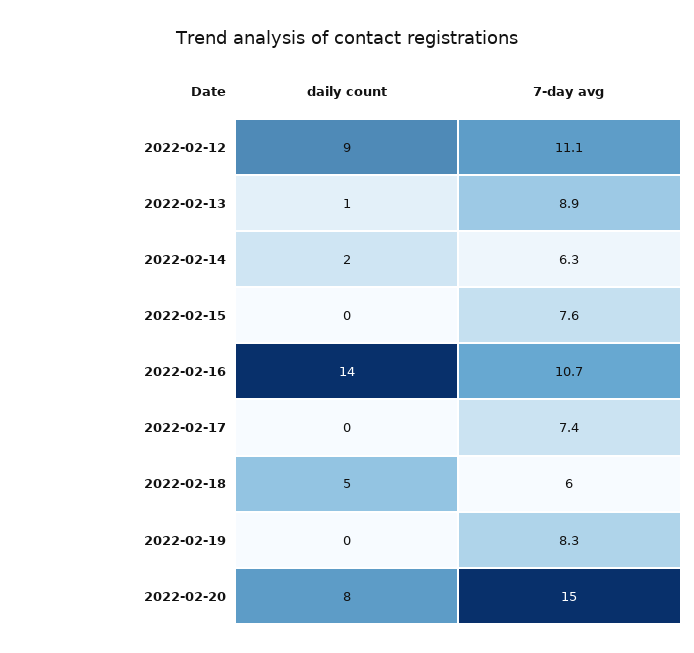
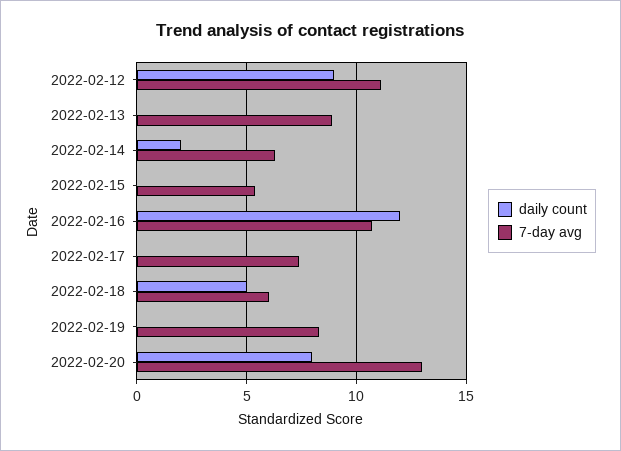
  {
    "daily count": {
      "2022-02-12": 9,
-     "2022-02-13": 1,
+     "2022-02-13": 0,
      "2022-02-14": 2,
      "2022-02-15": 0,
-     "2022-02-16": 14,
+     "2022-02-16": 12,
      "2022-02-17": 0,
      "2022-02-18": 5,
      "2022-02-19": 0,
      "2022-02-20": 8
    },
    "7-day avg": {
      "2022-02-12": 11.1,
      "2022-02-13": 8.9,
      "2022-02-14": 6.3,
-     "2022-02-15": 7.6,
+     "2022-02-15": 5.5,
      "2022-02-16": 10.7,
      "2022-02-17": 7.4,
      "2022-02-18": 6,
      "2022-02-19": 8.3,
-     "2022-02-20": 15
+     "2022-02-20": 13
    }
  }

